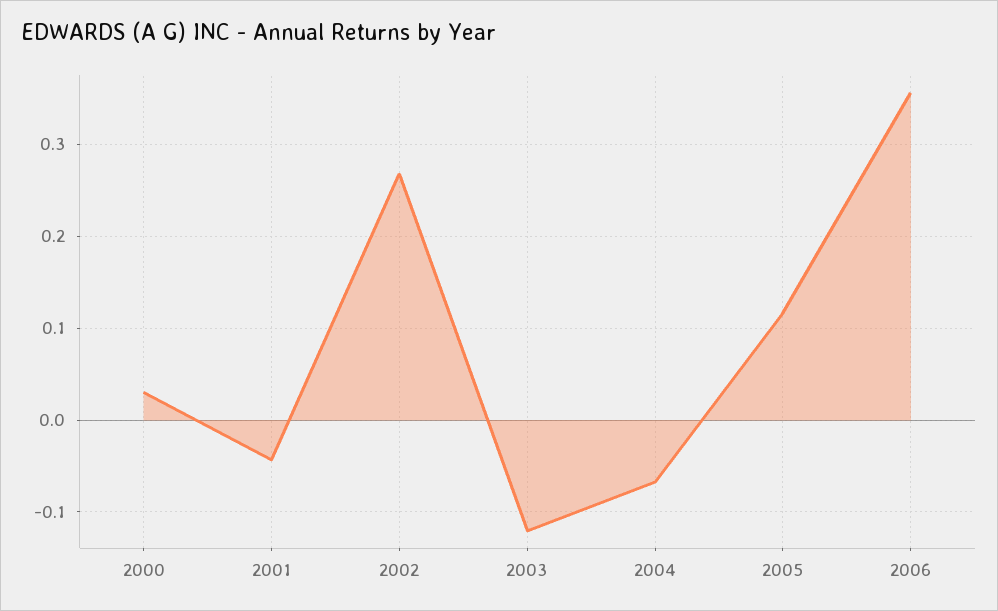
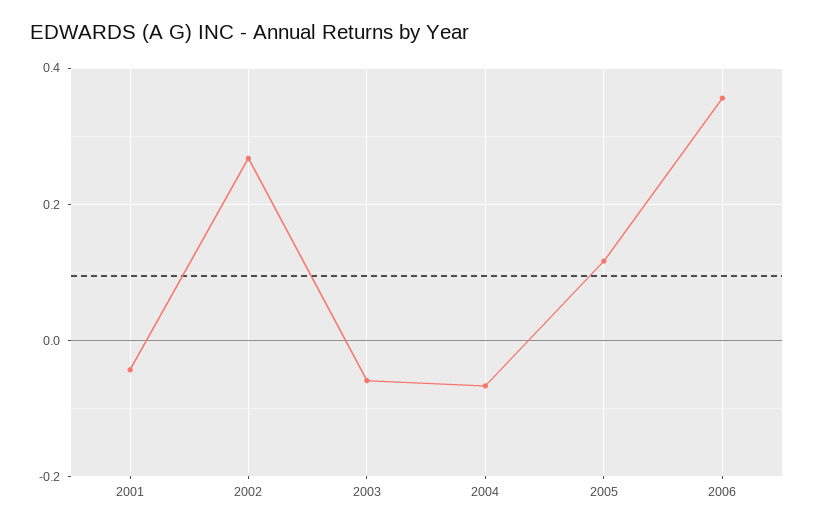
  {
-   "2000": 0.03,
    "2001": -0.04,
    "2002": 0.27,
-   "2003": -0.12,
+   "2003": -0.06,
    "2004": -0.07,
    "2005": 0.12,
    "2006": 0.36
  }

